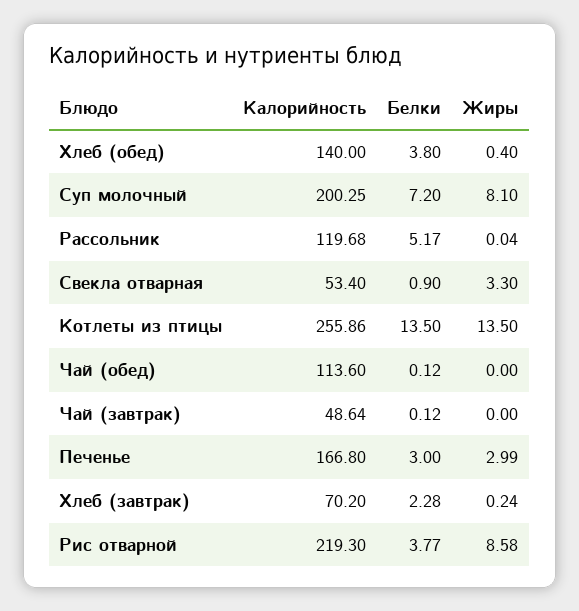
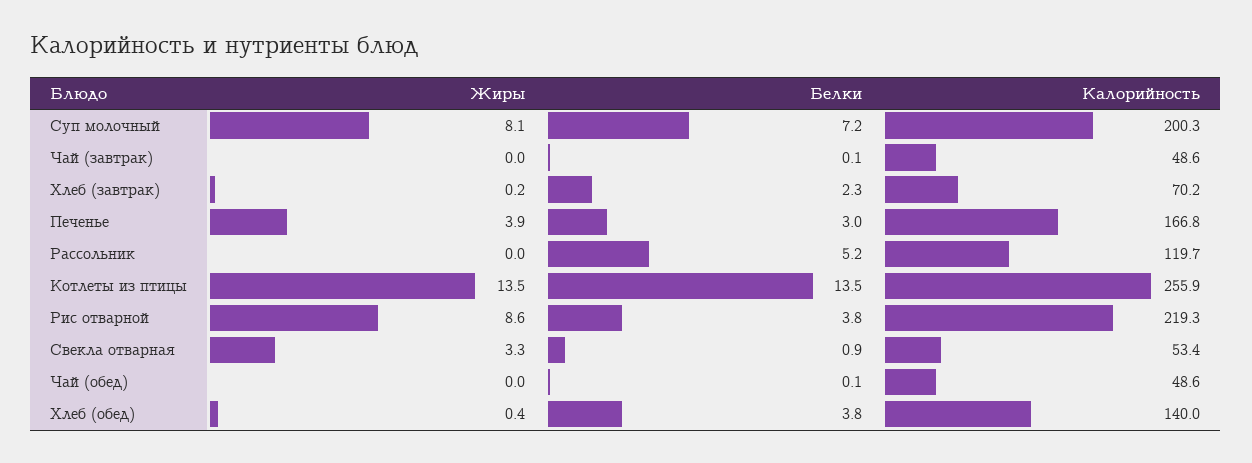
  {
    "Калорийность": {
      "Хлеб (обед)": 140,
      "Суп молочный": 200.25,
      "Рассольник": 119.68,
      "Свекла отварная": 53.4,
      "Котлеты из птицы": 255.86,
-     "Чай (обед)": 113.6,
+     "Чай (обед)": 48.6,
      "Чай (завтрак)": 48.64,
      "Печенье": 166.8,
      "Хлеб (завтрак)": 70.2,
      "Рис отварной": 219.3
    },
    "Белки": {
      "Хлеб (обед)": 3.8,
      "Суп молочный": 7.2,
      "Рассольник": 5.17,
      "Свекла отварная": 0.9,
      "Котлеты из птицы": 13.5,
      "Чай (обед)": 0.12,
      "Чай (завтрак)": 0.12,
      "Печенье": 3,
      "Хлеб (завтрак)": 2.28,
      "Рис отварной": 3.77
    },
    "Жиры": {
      "Хлеб (обед)": 0.4,
      "Суп молочный": 8.1,
      "Рассольник": 0.04,
      "Свекла отварная": 3.3,
      "Котлеты из птицы": 13.5,
      "Чай (обед)": 0,
      "Чай (завтрак)": 0,
-     "Печенье": 2.99,
+     "Печенье": 3.9,
      "Хлеб (завтрак)": 0.24,
      "Рис отварной": 8.58
    }
  }

